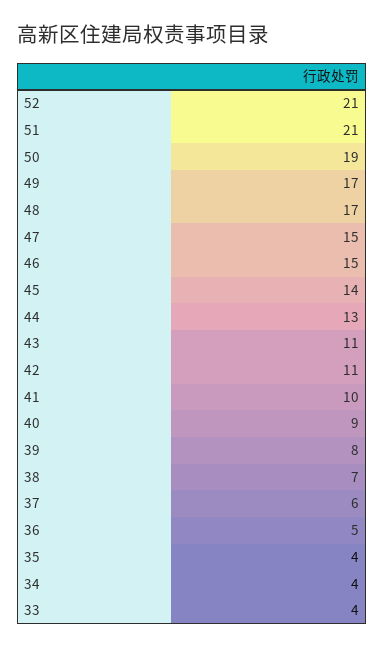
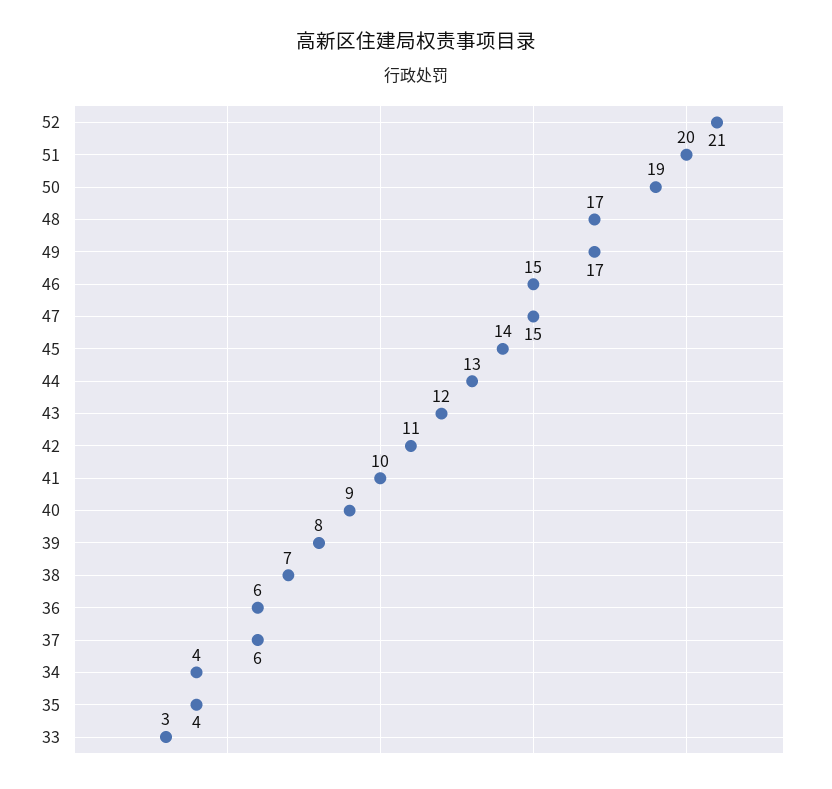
  {
    "52": 21,
-   "51": 21,
+   "51": 20,
    "50": 19,
    "49": 17,
    "48": 17,
    "47": 15,
    "46": 15,
    "45": 14,
    "44": 13,
-   "43": 11,
+   "43": 12,
    "42": 11,
    "41": 10,
    "40": 9,
    "39": 8,
    "38": 7,
    "37": 6,
-   "36": 5,
+   "36": 6,
    "35": 4,
    "34": 4,
-   "33": 4
+   "33": 3
  }

